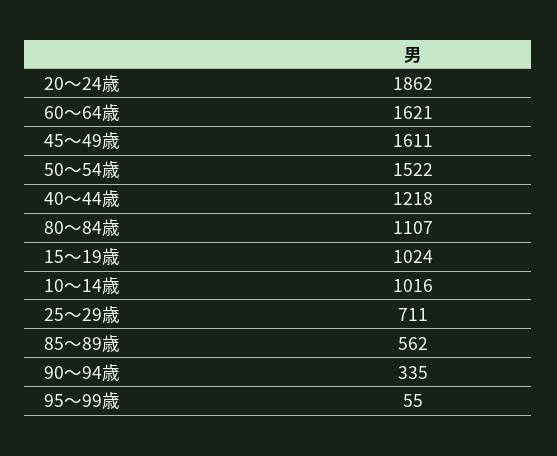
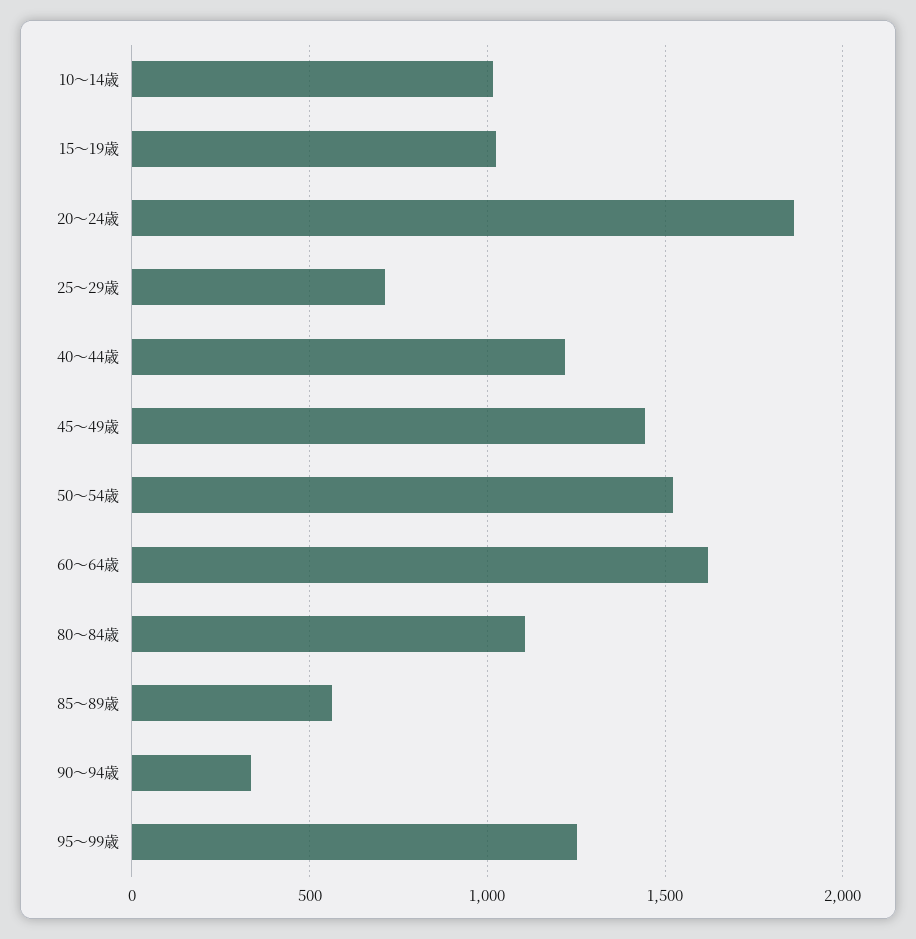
  {
    "20～24歳": 1862,
    "60～64歳": 1621,
-   "45～49歳": 1611,
+   "45～49歳": 1450,
    "50～54歳": 1522,
    "40～44歳": 1218,
    "80～84歳": 1107,
    "15～19歳": 1024,
    "10～14歳": 1016,
    "25～29歳": 711,
    "85～89歳": 562,
    "90～94歳": 335,
-   "95～99歳": 55
+   "95～99歳": 1250
  }

